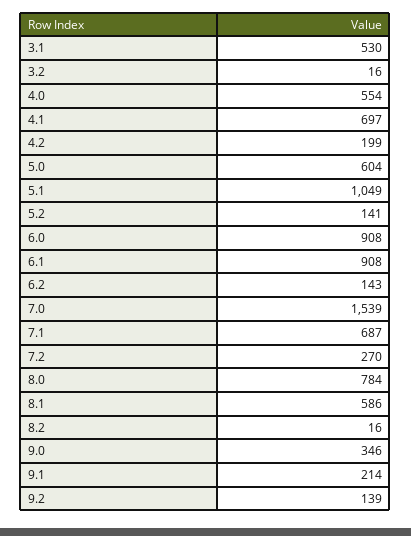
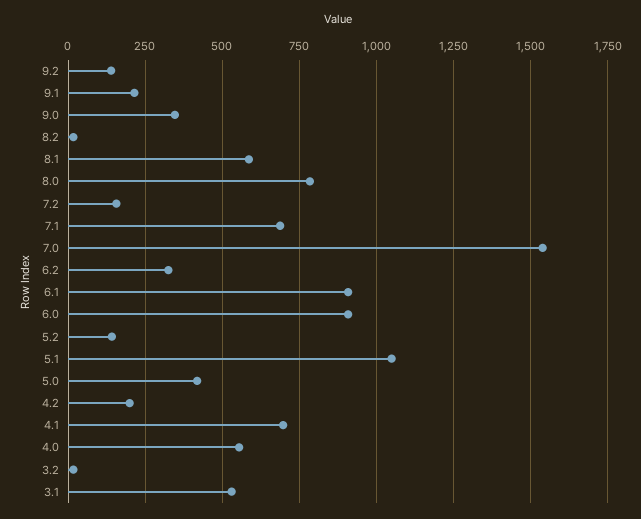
  {
    "3.1": 530,
    "3.2": 16,
    "4.0": 554,
    "4.1": 697,
    "4.2": 199,
-   "5.0": 604,
+   "5.0": 425,
    "5.1": 1049,
    "5.2": 141,
    "6.0": 908,
    "6.1": 908,
-   "6.2": 143,
+   "6.2": 325,
    "7.0": 1539,
    "7.1": 687,
-   "7.2": 270,
+   "7.2": 150,
    "8.0": 784,
    "8.1": 586,
    "8.2": 16,
    "9.0": 346,
    "9.1": 214,
    "9.2": 139
  }

